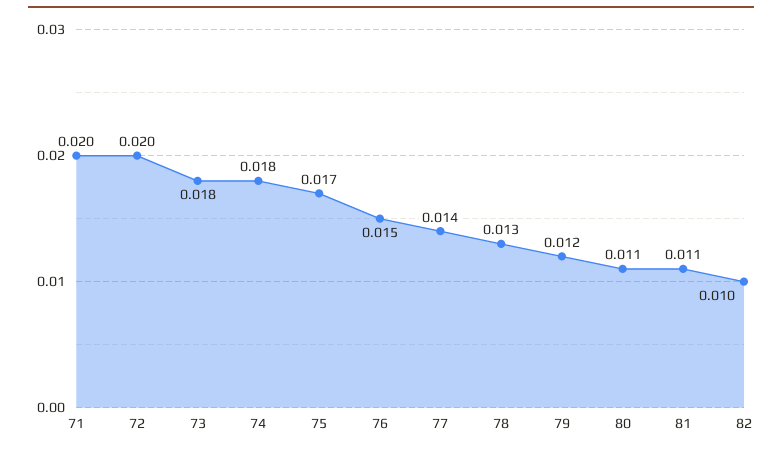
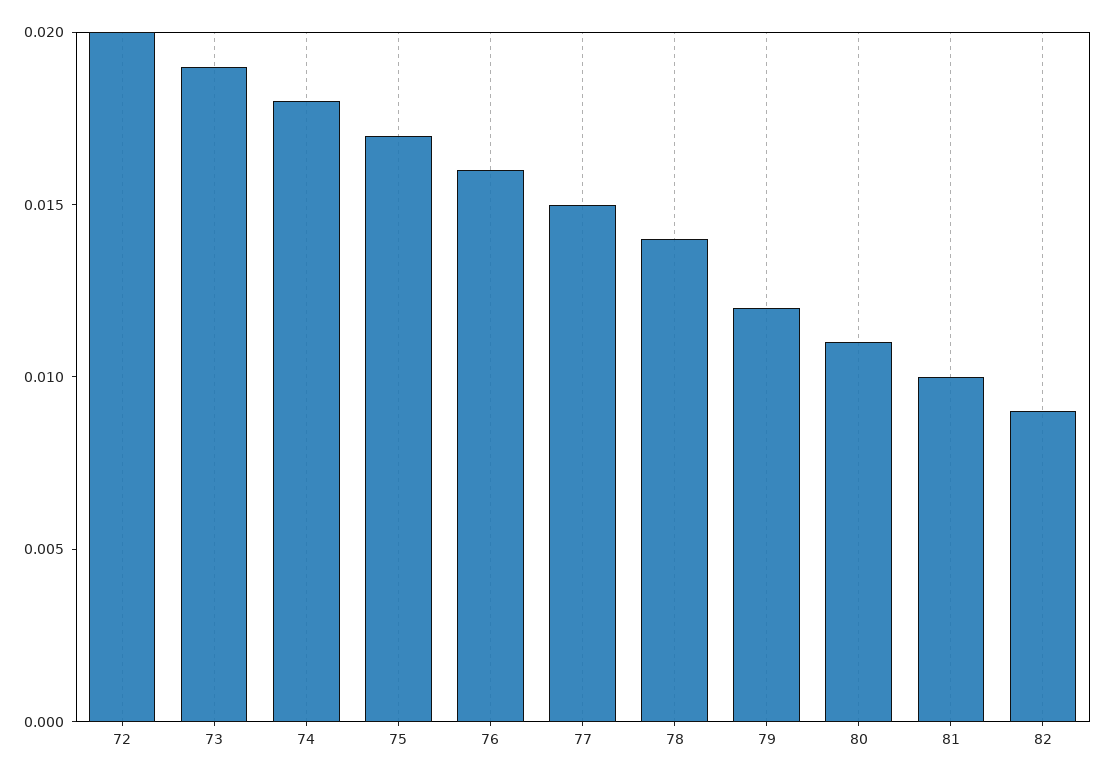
  {
-   "71": 0.02,
    "72": 0.02,
-   "73": 0.018,
+   "73": 0.019,
    "74": 0.018,
    "75": 0.017,
-   "76": 0.015,
+   "76": 0.016,
-   "77": 0.014,
+   "77": 0.015,
-   "78": 0.013,
+   "78": 0.014,
    "79": 0.012,
    "80": 0.011,
-   "81": 0.011,
+   "81": 0.01,
-   "82": 0.01
+   "82": 0.009
  }

